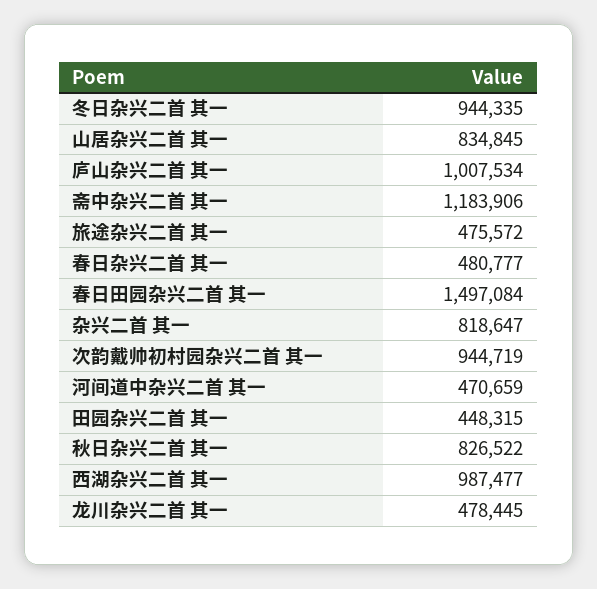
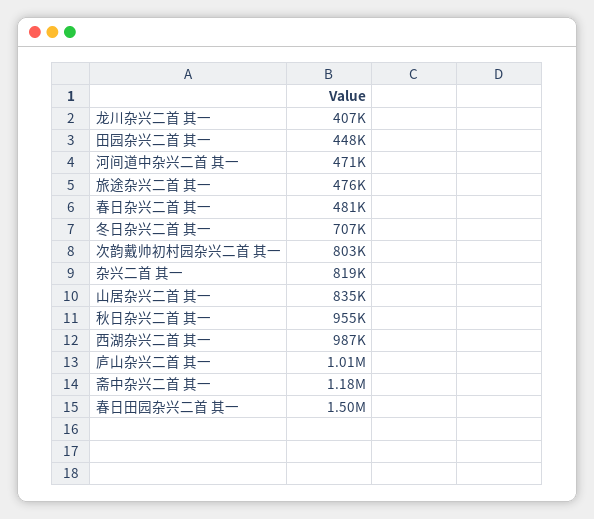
  {
-   "冬日杂兴二首 其一": 944335,
+   "冬日杂兴二首 其一": 707000,
    "山居杂兴二首 其一": 834845,
    "庐山杂兴二首 其一": 1007534,
    "斋中杂兴二首 其一": 1183906,
    "旅途杂兴二首 其一": 475572,
    "春日杂兴二首 其一": 480777,
    "春日田园杂兴二首 其一": 1497084,
    "杂兴二首 其一": 818647,
-   "次韵戴帅初村园杂兴二首 其一": 944719,
+   "次韵戴帅初村园杂兴二首 其一": 803000,
    "河间道中杂兴二首 其一": 470659,
    "田园杂兴二首 其一": 448315,
-   "秋日杂兴二首 其一": 826522,
+   "秋日杂兴二首 其一": 955000,
    "西湖杂兴二首 其一": 987477,
-   "龙川杂兴二首 其一": 478445
+   "龙川杂兴二首 其一": 407000
  }

